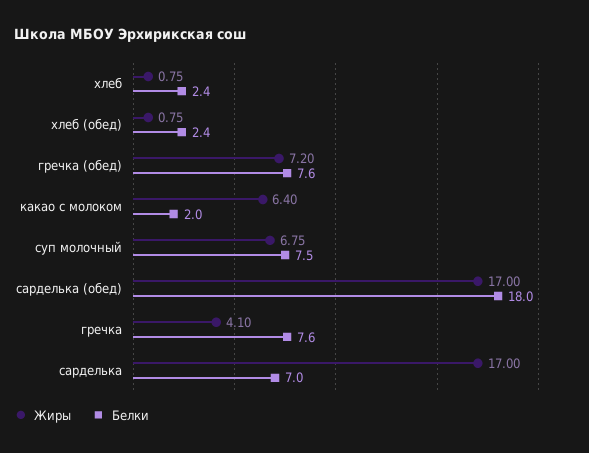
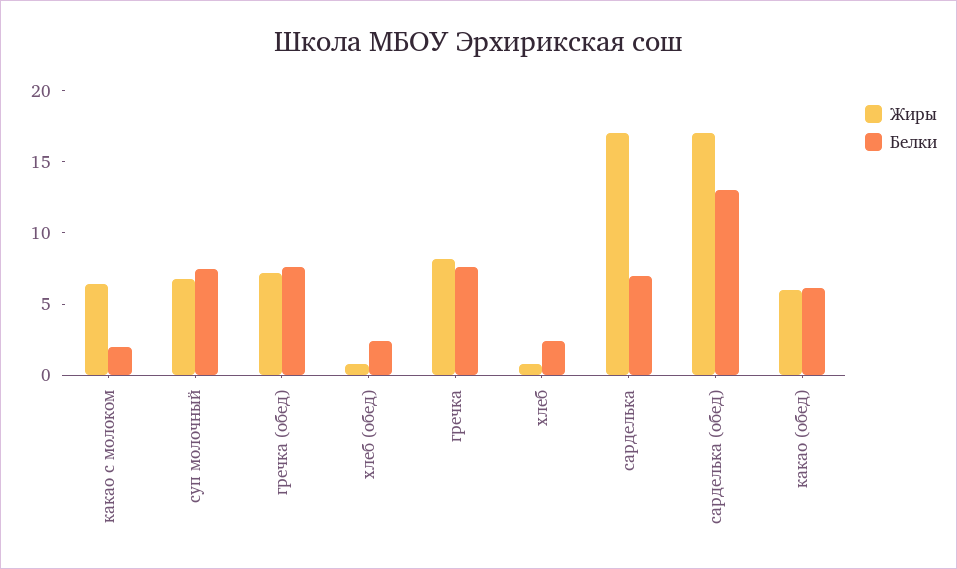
  {
    "Жиры": {
      "хлеб": 0.75,
      "хлеб (обед)": 0.75,
      "гречка (обед)": 7.2,
      "какао с молоком": 6.4,
      "суп молочный": 6.75,
      "сарделька (обед)": 17,
-     "гречка": 4.1,
+     "гречка": 8,
-     "сарделька": 17
+     "сарделька": 17,
+     "какао (обед)": 6
    },
    "Белки": {
      "хлеб": 2.4,
      "хлеб (обед)": 2.4,
      "гречка (обед)": 7.6,
      "какао с молоком": 2,
      "суп молочный": 7.5,
-     "сарделька (обед)": 18,
+     "сарделька (обед)": 13,
      "гречка": 7.6,
-     "сарделька": 7
+     "сарделька": 7,
+     "какао (обед)": 6
    }
  }

